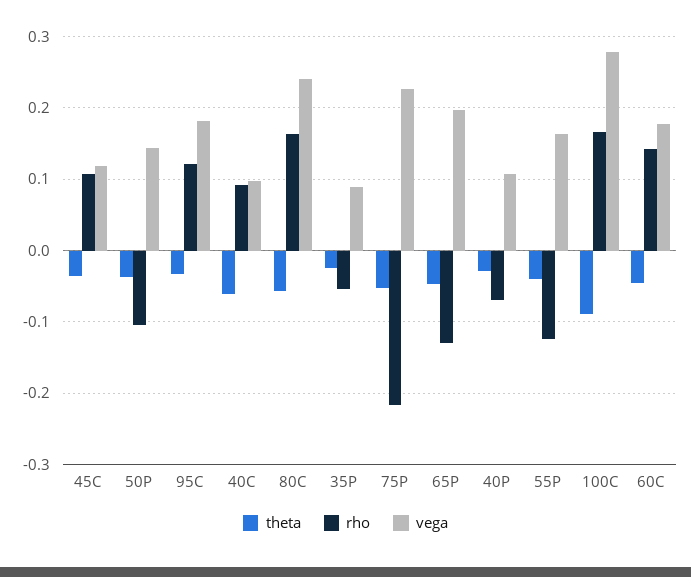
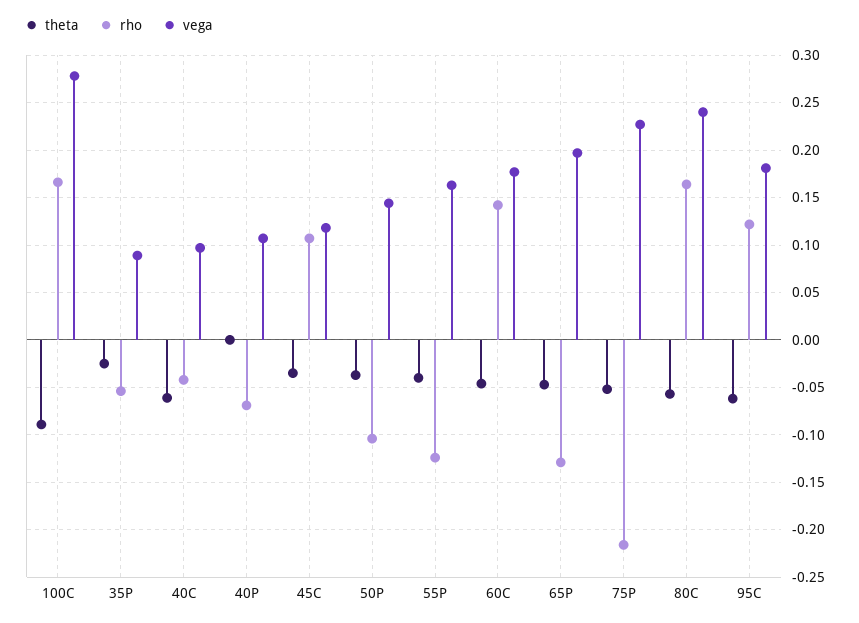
  {
    "theta": {
      "45C": -0.04,
      "50P": -0.04,
-     "95C": -0.03,
+     "95C": -0.06,
      "40C": -0.06,
      "80C": -0.06,
      "35P": -0.03,
      "75P": -0.05,
      "65P": -0.05,
-     "40P": -0.03,
+     "40P": 0,
      "55P": -0.04,
      "100C": -0.09,
      "60C": -0.05
    },
    "rho": {
      "45C": 0.11,
      "50P": -0.1,
      "95C": 0.12,
-     "40C": 0.09,
+     "40C": -0.04,
      "80C": 0.16,
      "35P": -0.05,
      "75P": -0.22,
      "65P": -0.13,
      "40P": -0.07,
      "55P": -0.12,
      "100C": 0.17,
      "60C": 0.14
    },
    "vega": {
      "45C": 0.12,
      "50P": 0.14,
      "95C": 0.18,
      "40C": 0.1,
      "80C": 0.24,
      "35P": 0.09,
      "75P": 0.23,
      "65P": 0.2,
      "40P": 0.11,
      "55P": 0.16,
      "100C": 0.28,
      "60C": 0.18
    }
  }

